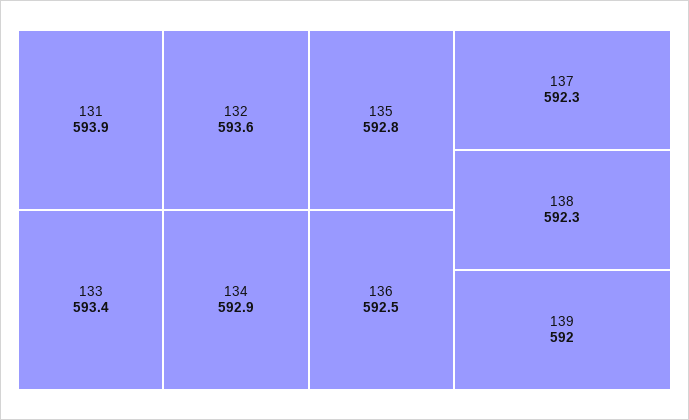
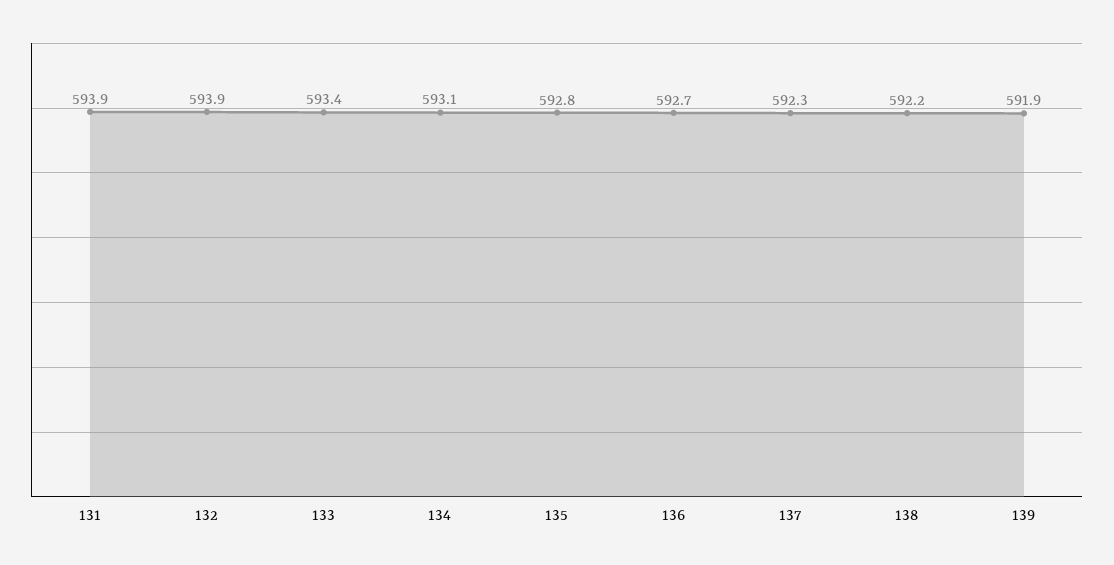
  {
    "131": 593.9,
-   "132": 593.6,
+   "132": 593.9,
    "133": 593.4,
-   "134": 592.9,
+   "134": 593.1,
    "135": 592.8,
-   "136": 592.5,
+   "136": 592.7,
    "137": 592.3,
-   "138": 592.3,
+   "138": 592.2,
-   "139": 592
+   "139": 591.9
  }

